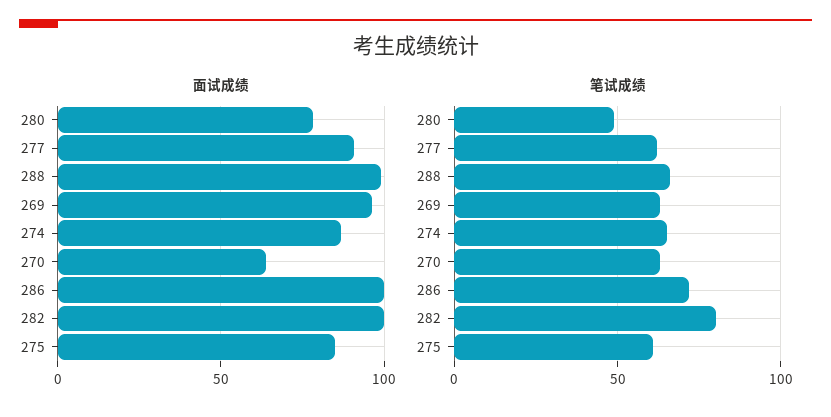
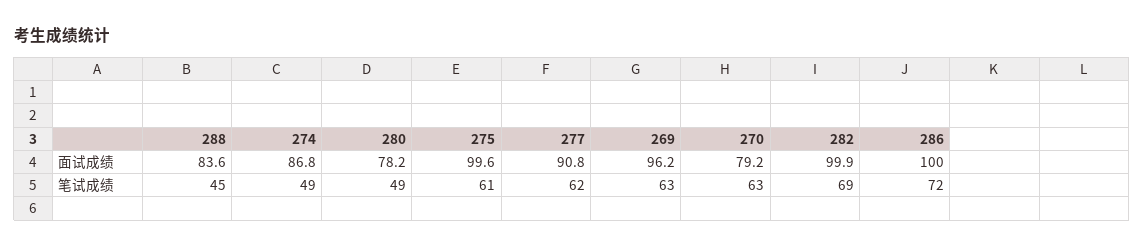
  {
    "面试成绩": {
      "280": 78.2,
      "277": 90.8,
-     "288": 100,
+     "288": 83.6,
      "269": 96.2,
      "274": 86.8,
-     "270": 65,
+     "270": 79.2,
      "286": 100,
      "282": 99.9,
-     "275": 85
+     "275": 99.6
    },
    "笔试成绩": {
      "280": 49,
      "277": 62,
-     "288": 65,
+     "288": 45,
      "269": 63,
-     "274": 65,
+     "274": 49,
      "270": 63,
      "286": 72,
-     "282": 80,
+     "282": 69,
      "275": 61
    }
  }

